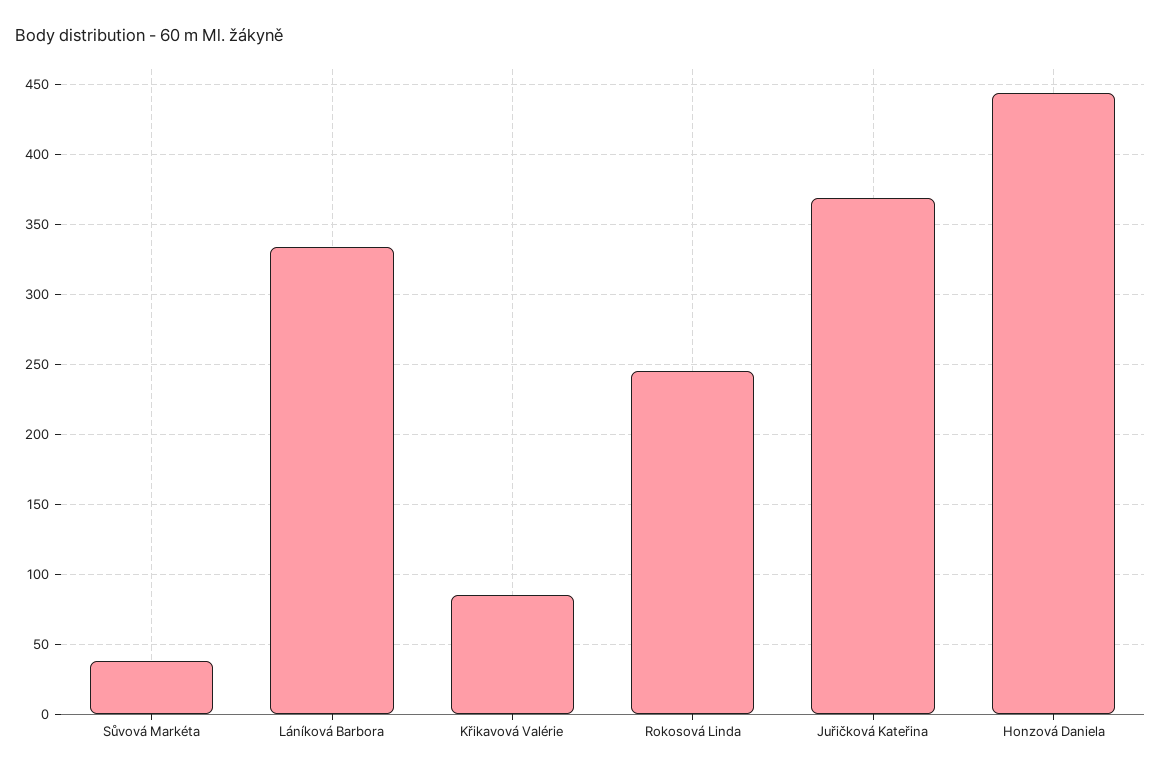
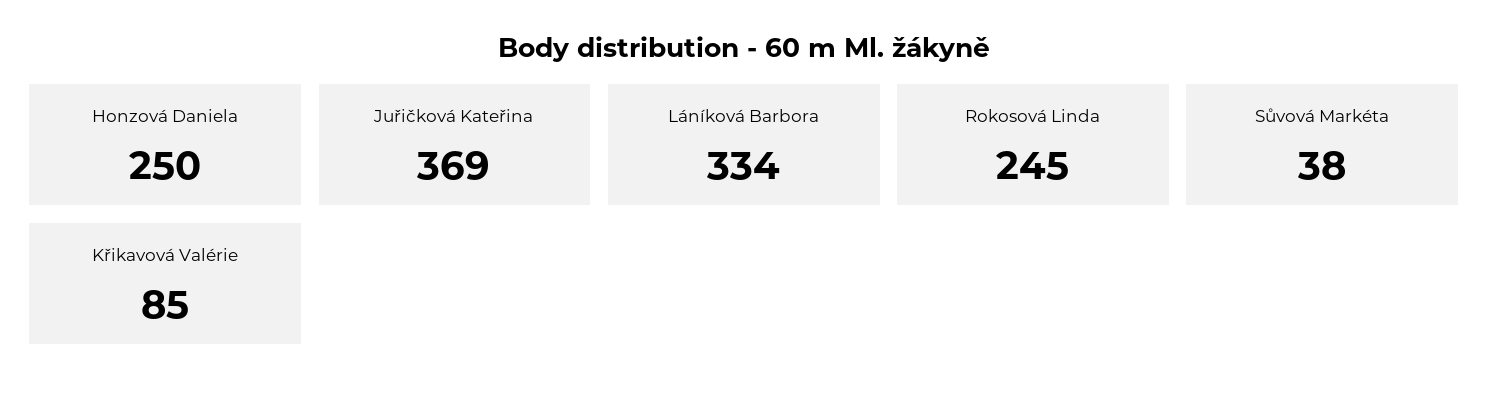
  {
    "Sůvová Markéta": 38,
    "Láníková Barbora": 334,
    "Křikavová Valérie": 85,
    "Rokosová Linda": 245,
    "Juřičková Kateřina": 369,
-   "Honzová Daniela": 445
+   "Honzová Daniela": 250
  }

